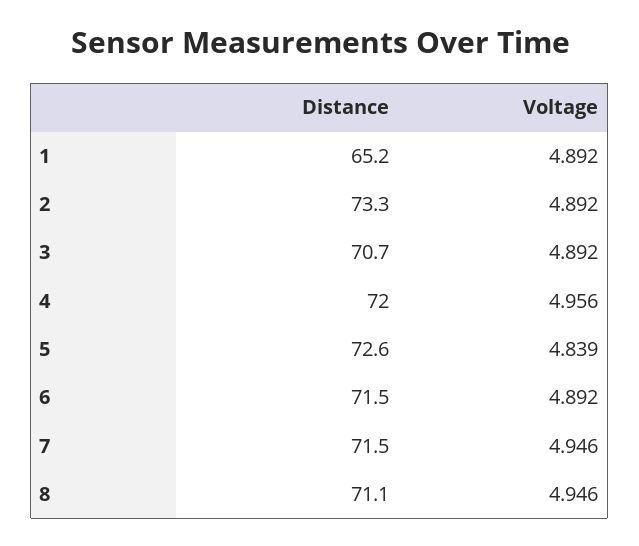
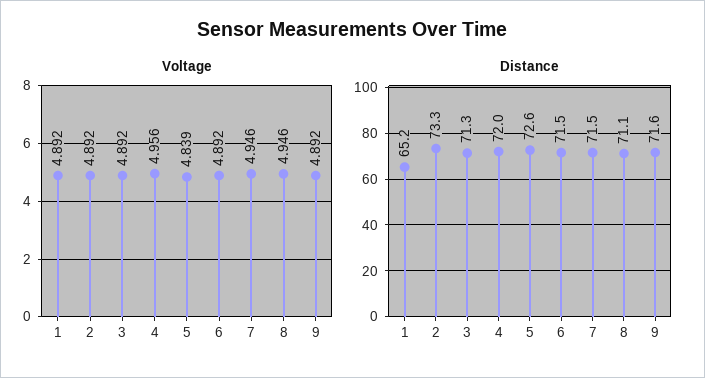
  {
    "Distance": {
      "1": 65.2,
      "2": 73.3,
-     "3": 70.7,
+     "3": 71.3,
      "4": 72,
      "5": 72.6,
      "6": 71.5,
      "7": 71.5,
-     "8": 71.1
+     "8": 71.1,
+     "9": 71.6
    },
    "Voltage": {
      "1": 4.892,
      "2": 4.892,
      "3": 4.892,
      "4": 4.956,
      "5": 4.839,
      "6": 4.892,
      "7": 4.946,
-     "8": 4.946
+     "8": 4.946,
+     "9": 4.892
    }
  }

